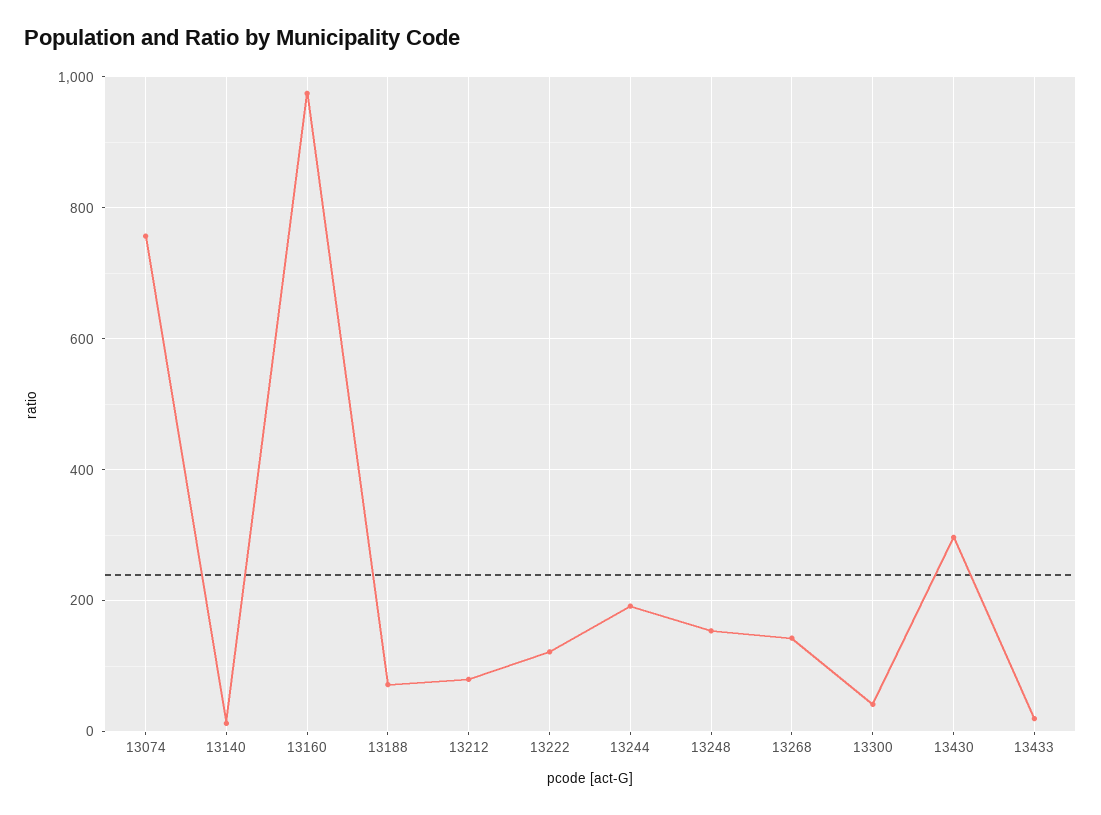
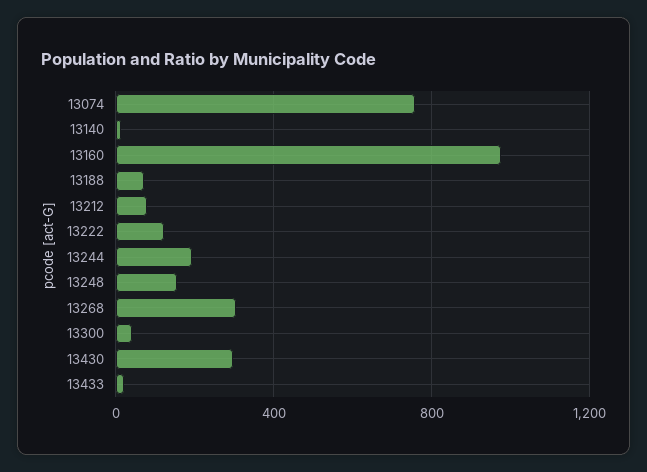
  {
    "13074": 760,
    "13140": 20,
    "13160": 980,
    "13188": 80,
    "13212": 80,
    "13222": 120,
    "13244": 200,
    "13248": 160,
-   "13268": 140,
+   "13268": 300,
    "13300": 40,
    "13430": 300,
    "13433": 20
  }

